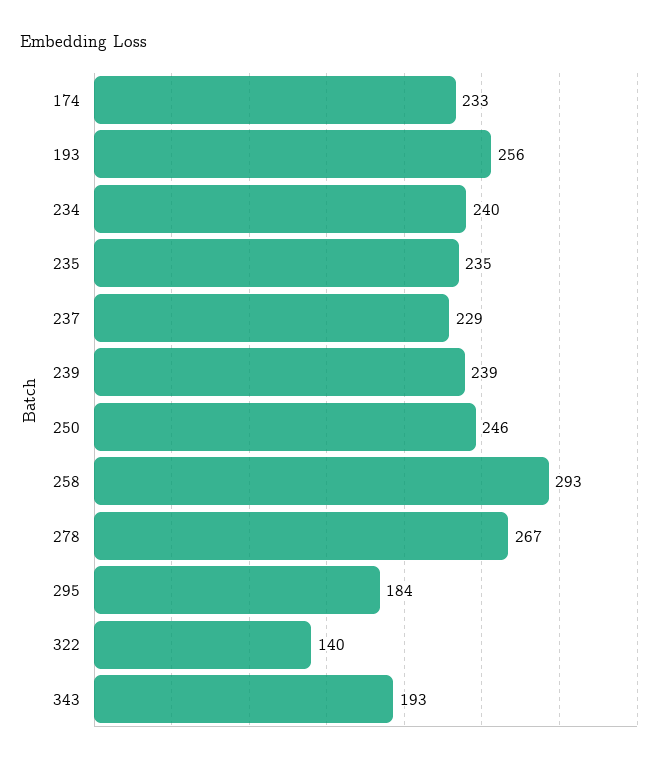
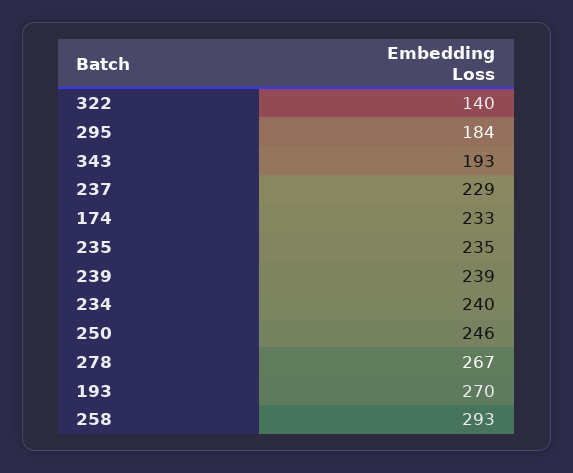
  {
    "174": 233,
-   "193": 256,
+   "193": 270,
    "234": 240,
    "235": 235,
    "237": 229,
    "239": 239,
    "250": 246,
    "258": 293,
    "278": 267,
    "295": 184,
    "322": 140,
    "343": 193
  }

